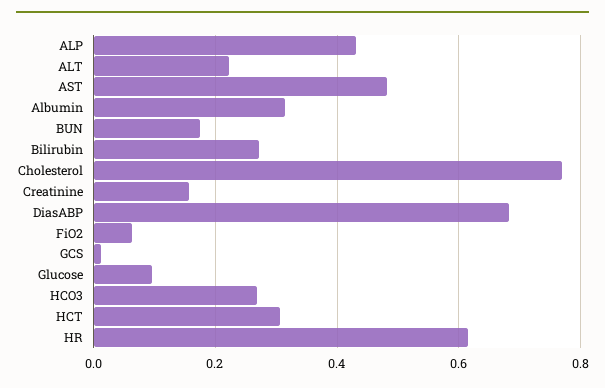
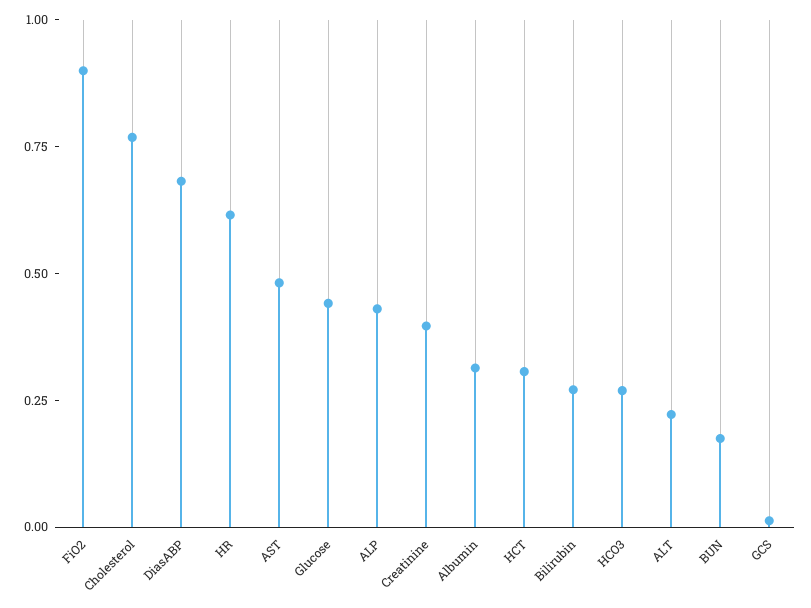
  {
    "ALP": 0.44,
    "ALT": 0.22,
    "AST": 0.48,
    "Albumin": 0.32,
    "BUN": 0.18,
    "Bilirubin": 0.28,
    "Cholesterol": 0.76,
-   "Creatinine": 0.16,
+   "Creatinine": 0.4,
    "DiasABP": 0.68,
-   "FiO2": 0.06,
+   "FiO2": 0.9,
    "GCS": 0.02,
-   "Glucose": 0.1,
+   "Glucose": 0.45,
    "HCO3": 0.26,
    "HCT": 0.3,
    "HR": 0.62
  }

